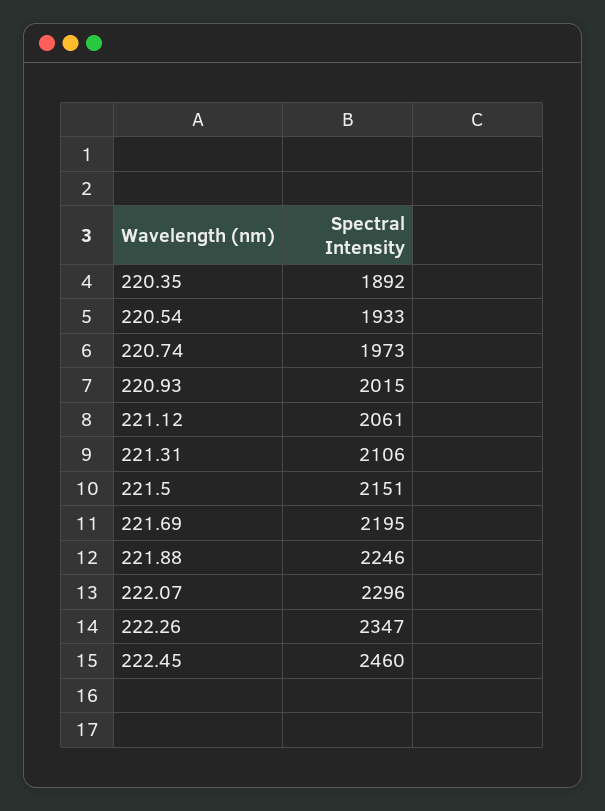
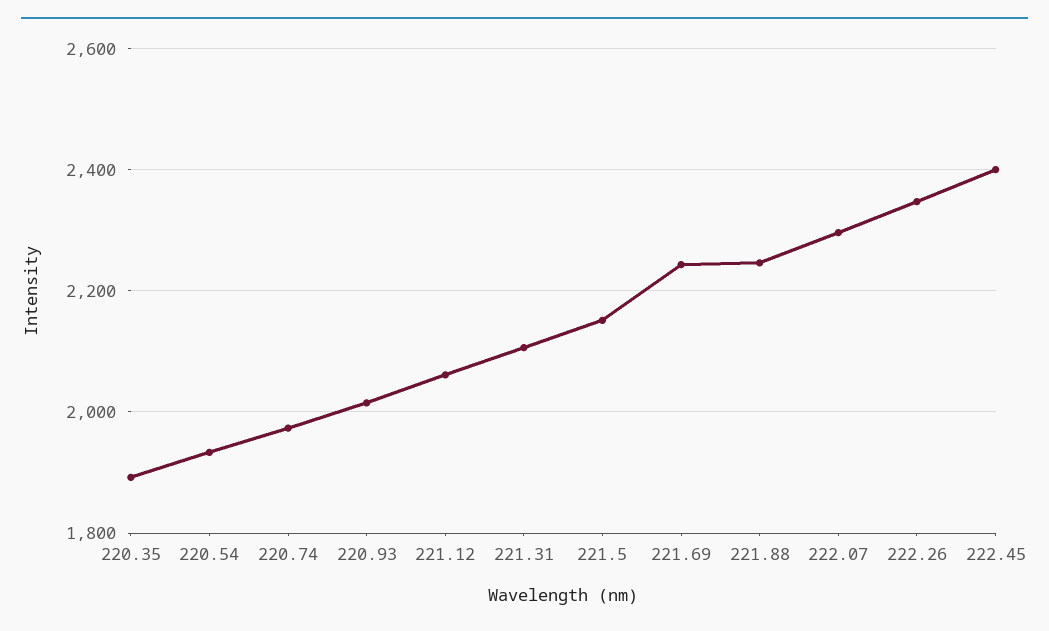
  {
    "220.35": 1892,
    "220.54": 1933,
    "220.74": 1973,
    "220.93": 2015,
    "221.12": 2061,
    "221.31": 2106,
    "221.5": 2151,
-   "221.69": 2195,
+   "221.69": 2240,
    "221.88": 2246,
    "222.07": 2296,
    "222.26": 2347,
-   "222.45": 2460
+   "222.45": 2400
  }

